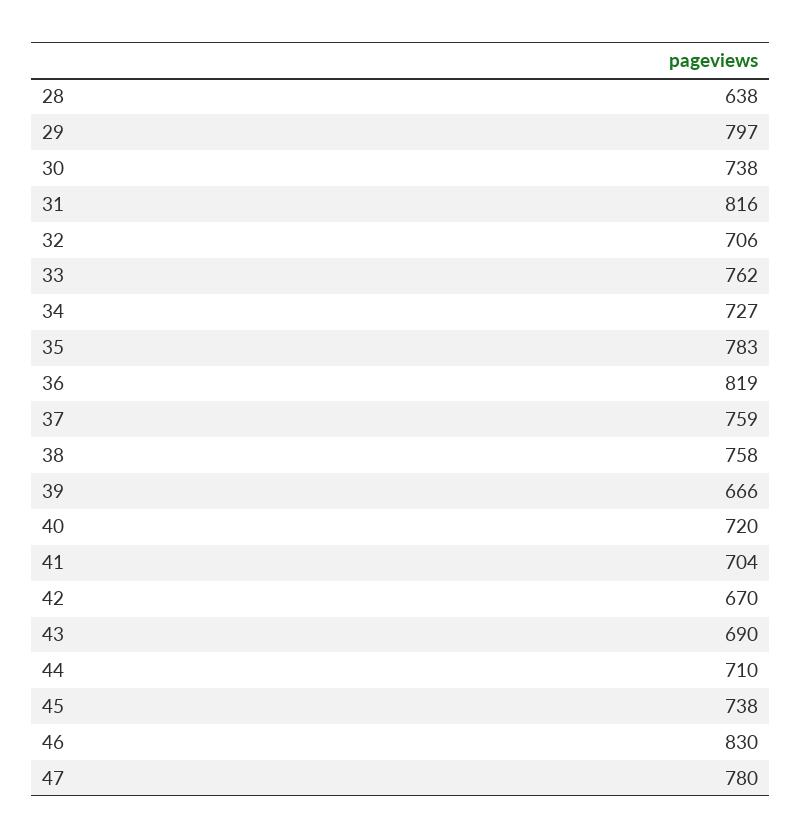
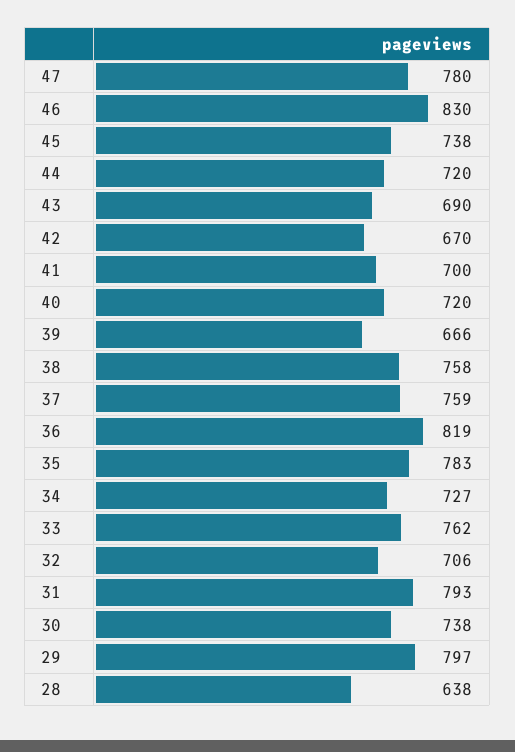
  {
    "28": 638,
    "29": 797,
    "30": 738,
-   "31": 816,
+   "31": 793,
    "32": 706,
    "33": 762,
    "34": 727,
    "35": 783,
    "36": 819,
    "37": 759,
    "38": 758,
    "39": 666,
    "40": 720,
-   "41": 704,
+   "41": 700,
    "42": 670,
    "43": 690,
-   "44": 710,
+   "44": 720,
    "45": 738,
    "46": 830,
    "47": 780
  }

